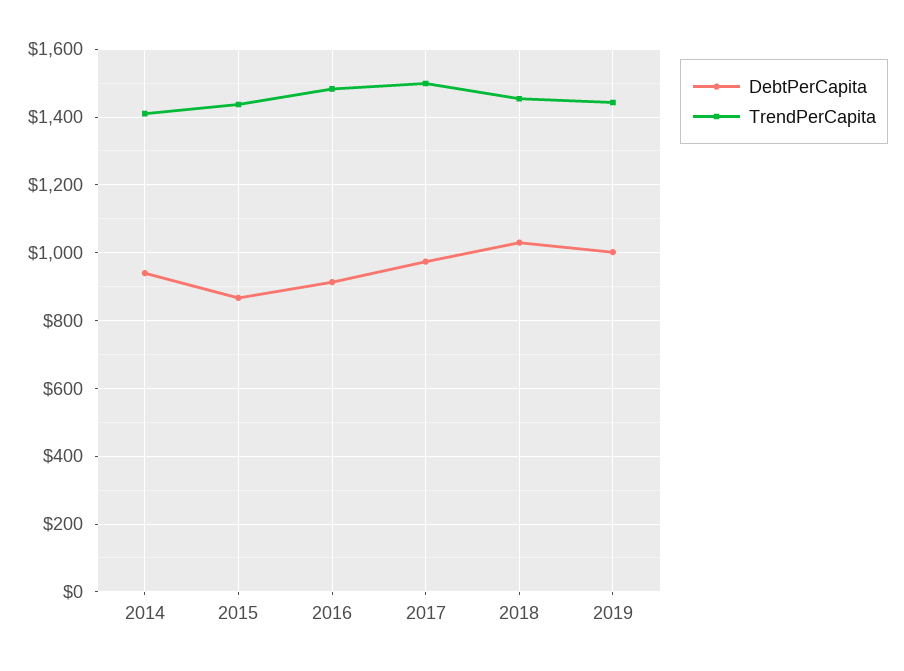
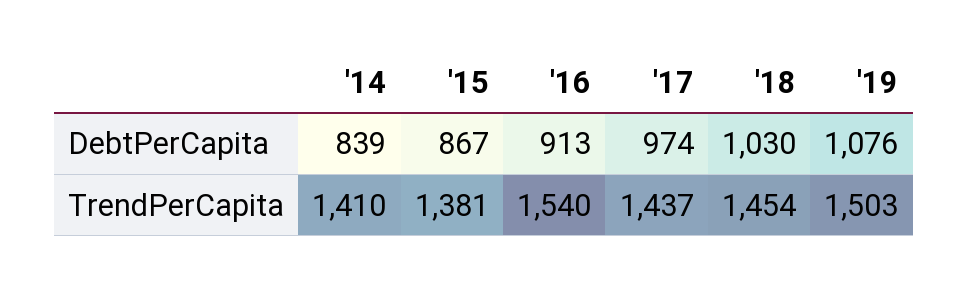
  {
    "DebtPerCapita": {
-     "2014": 940,
+     "2014": 839,
      "2015": 867,
      "2016": 913,
      "2017": 974,
      "2018": 1030,
-     "2019": 1000
+     "2019": 1076
    },
    "TrendPerCapita": {
      "2014": 1410,
-     "2015": 1440,
+     "2015": 1381,
-     "2016": 1480,
+     "2016": 1540,
-     "2017": 1500,
+     "2017": 1437,
      "2018": 1454,
-     "2019": 1440
+     "2019": 1503
    }
  }

